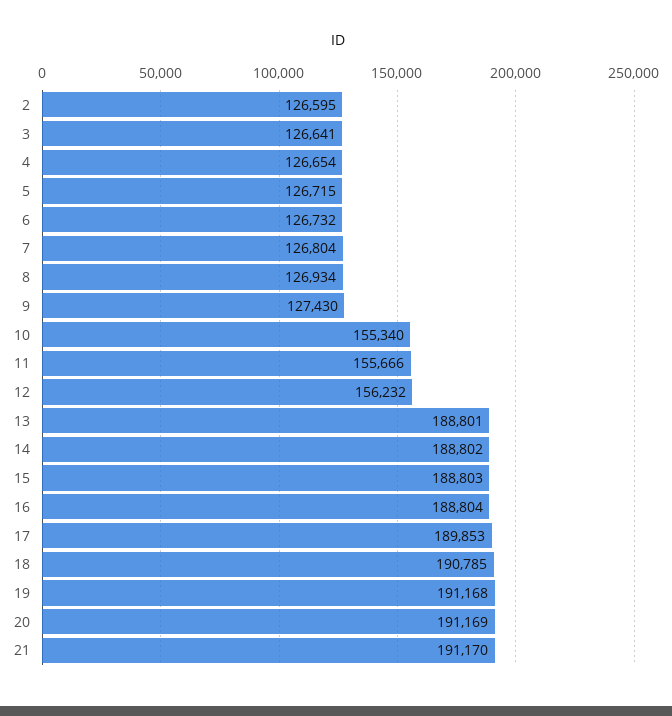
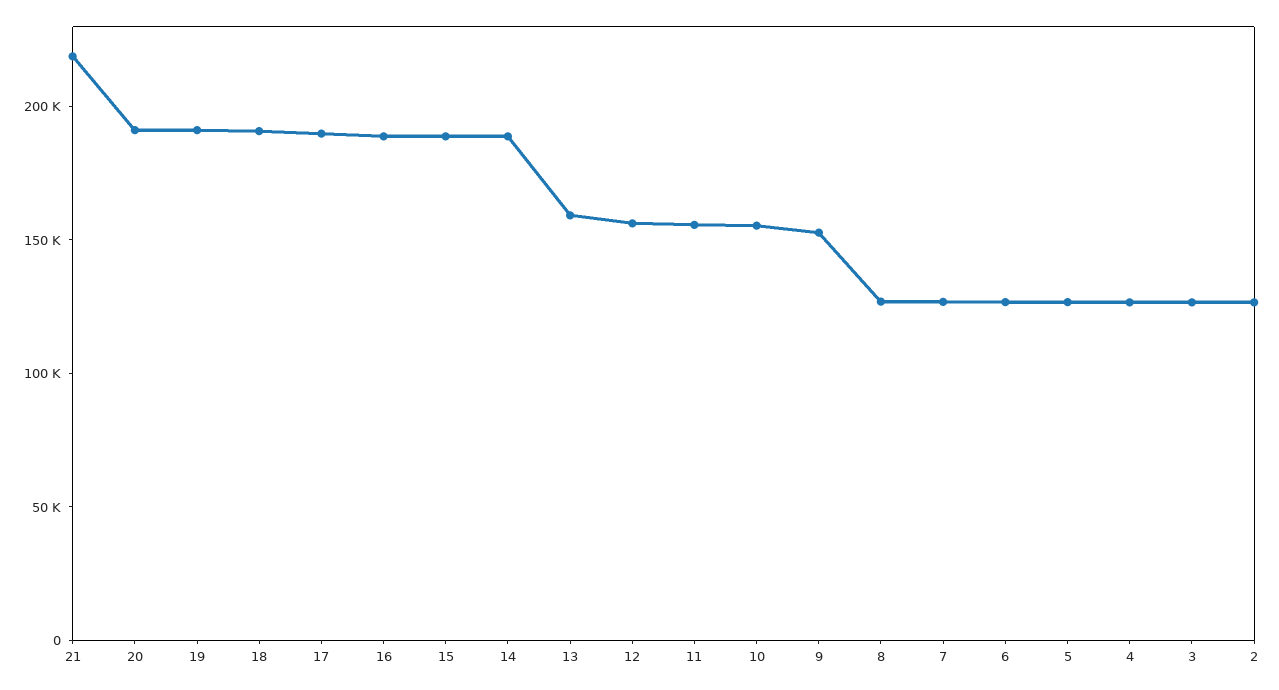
  {
    "2": 126595,
    "3": 126641,
    "4": 126654,
    "5": 126715,
    "6": 126732,
    "7": 126804,
    "8": 126934,
-   "9": 127430,
+   "9": 150000,
    "10": 155340,
    "11": 155666,
    "12": 156232,
-   "13": 188801,
+   "13": 160000,
    "14": 188802,
    "15": 188803,
    "16": 188804,
    "17": 189853,
    "18": 190785,
    "19": 191168,
    "20": 191169,
-   "21": 191170
+   "21": 220000
  }

